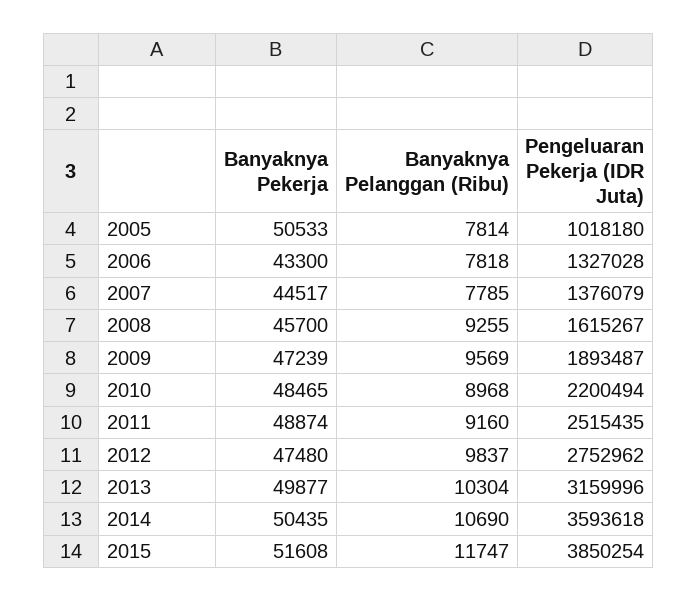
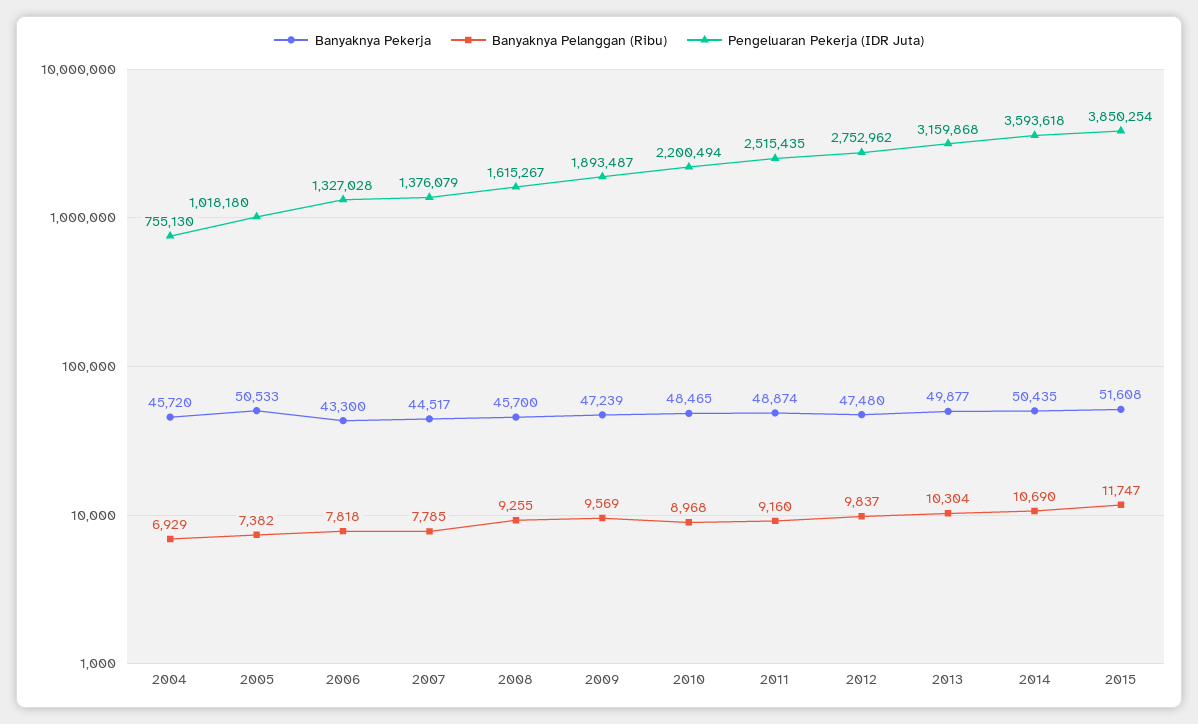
  {
    "Banyaknya Pekerja": {
      "2005": 50533,
      "2006": 43300,
      "2007": 44517,
      "2008": 45700,
      "2009": 47239,
      "2010": 48465,
      "2011": 48874,
      "2012": 47480,
      "2013": 49877,
      "2014": 50435,
-     "2015": 51608
+     "2015": 51608,
+     "2004": 45720
    },
    "Banyaknya Pelanggan (Ribu)": {
-     "2005": 7814,
+     "2005": 7382,
      "2006": 7818,
      "2007": 7785,
      "2008": 9255,
      "2009": 9569,
      "2010": 8968,
      "2011": 9160,
      "2012": 9837,
      "2013": 10304,
      "2014": 10690,
-     "2015": 11747
+     "2015": 11747,
+     "2004": 6929
    },
    "Pengeluaran Pekerja (IDR Juta)": {
      "2005": 1018180,
      "2006": 1327028,
      "2007": 1376079,
      "2008": 1615267,
      "2009": 1893487,
      "2010": 2200494,
      "2011": 2515435,
      "2012": 2752962,
-     "2013": 3159996,
+     "2013": 3159868,
      "2014": 3593618,
-     "2015": 3850254
+     "2015": 3850254,
+     "2004": 755130
    }
  }

